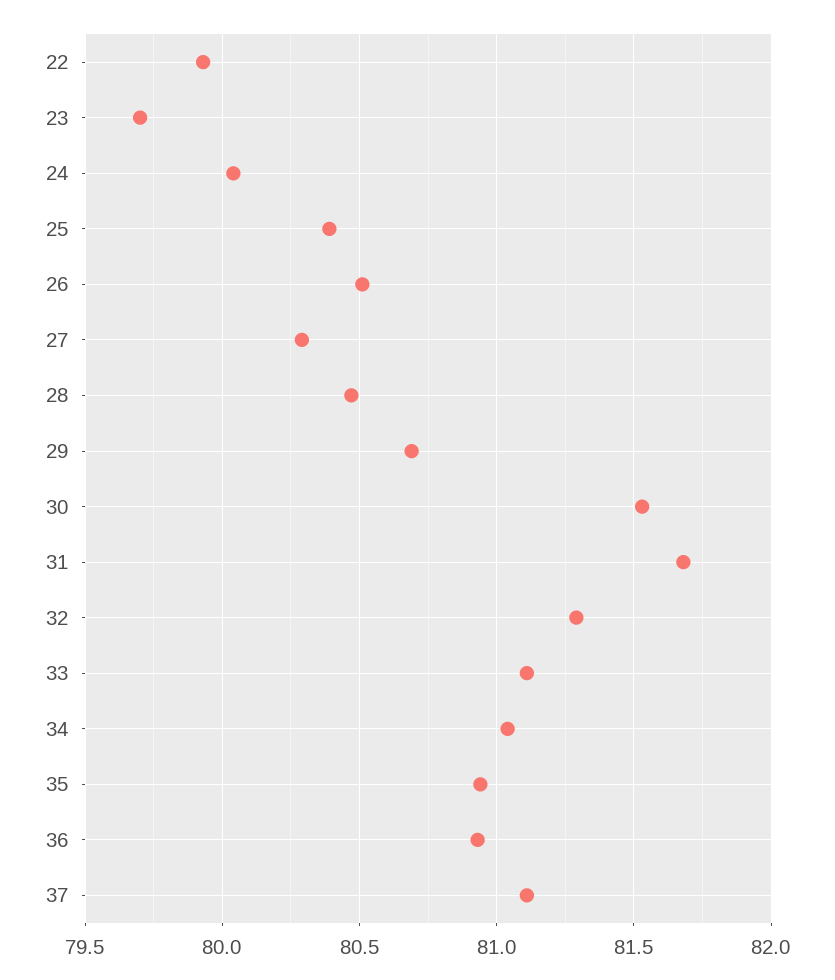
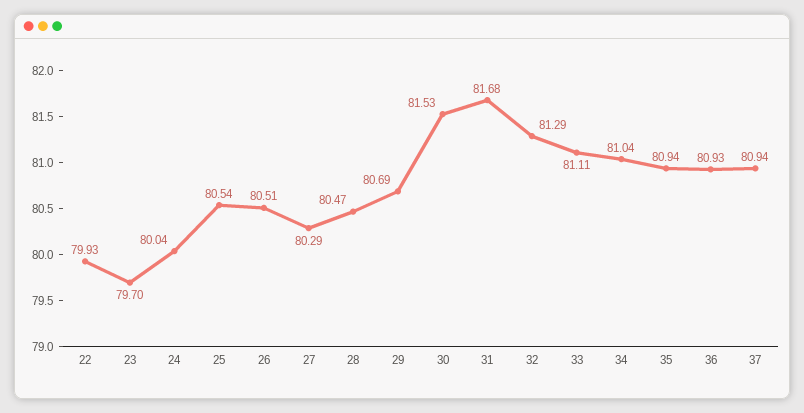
  {
    "22": 79.93,
    "23": 79.7,
    "24": 80.04,
-   "25": 80.4,
+   "25": 80.54,
    "26": 80.51,
    "27": 80.29,
    "28": 80.47,
    "29": 80.69,
    "30": 81.53,
    "31": 81.68,
    "32": 81.29,
    "33": 81.11,
    "34": 81.04,
    "35": 80.94,
    "36": 80.93,
-   "37": 81.1
+   "37": 80.94
  }

